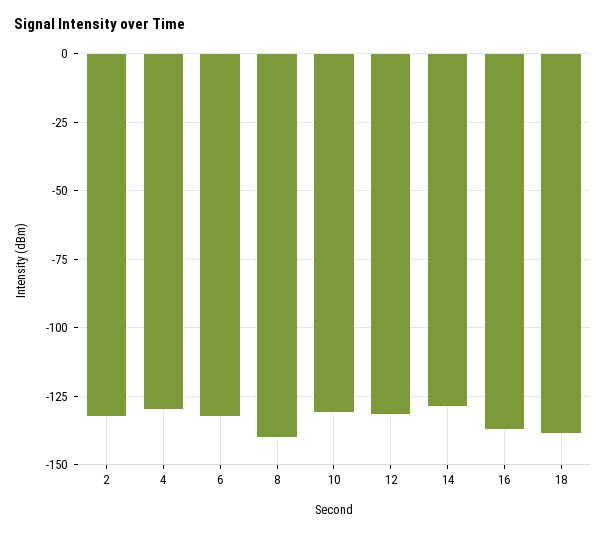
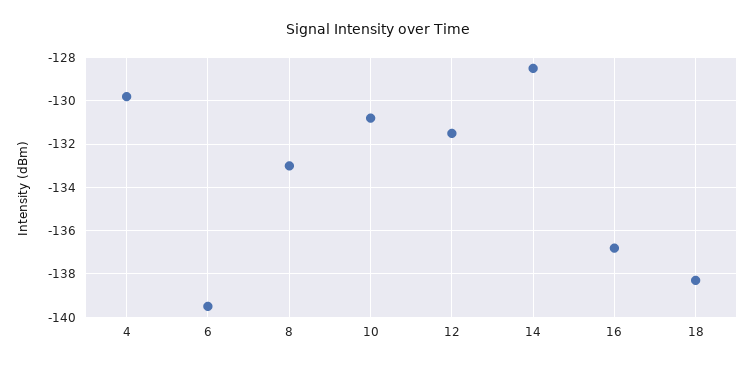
  {
-   "2": -132.5,
    "4": -130,
-   "6": -132.5,
+   "6": -139.5,
-   "8": -140,
+   "8": -133,
    "10": -131,
    "12": -131.5,
    "14": -128.5,
    "16": -137,
    "18": -138.5
  }

